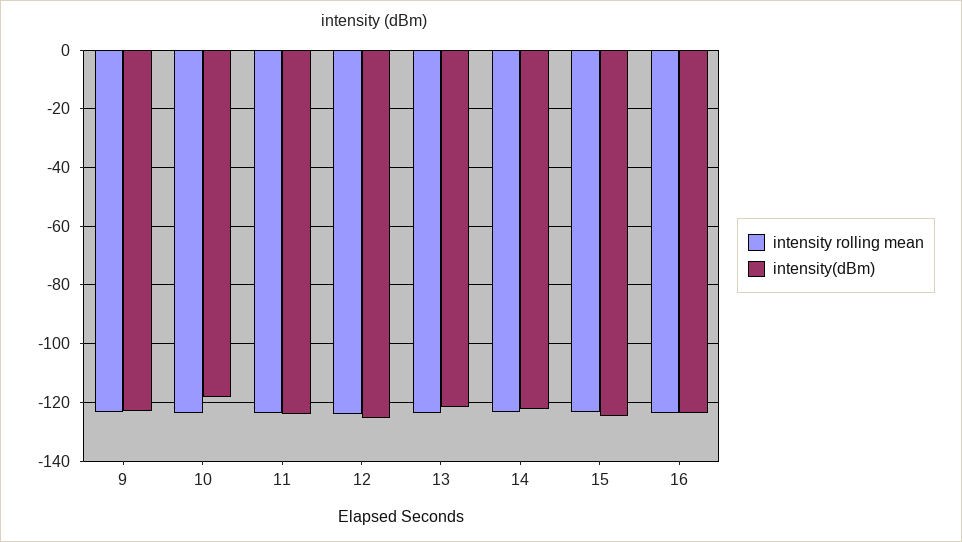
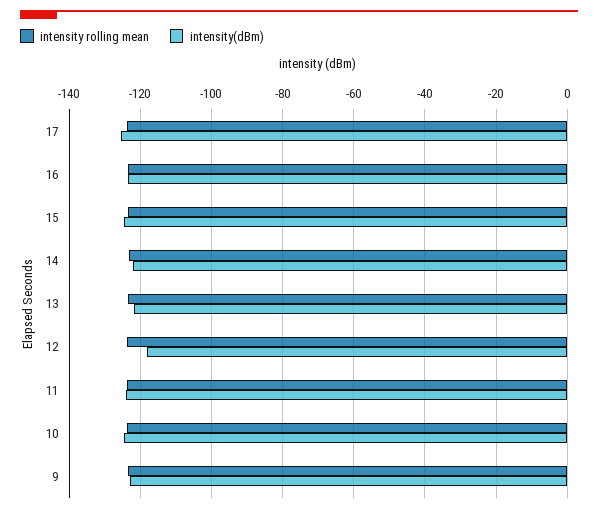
  {
    "intensity rolling mean": {
      "9": -124,
      "10": -124,
      "11": -124,
      "12": -124,
      "13": -124,
      "14": -124,
      "15": -124,
-     "16": -124
+     "16": -124,
+     "17": -124
    },
    "intensity(dBm)": {
      "9": -122,
-     "10": -117.5,
+     "10": -124,
      "11": -124,
-     "12": -125,
+     "12": -118,
      "13": -122,
      "14": -122,
      "15": -124,
-     "16": -124
+     "16": -124,
+     "17": -126
    }
  }

